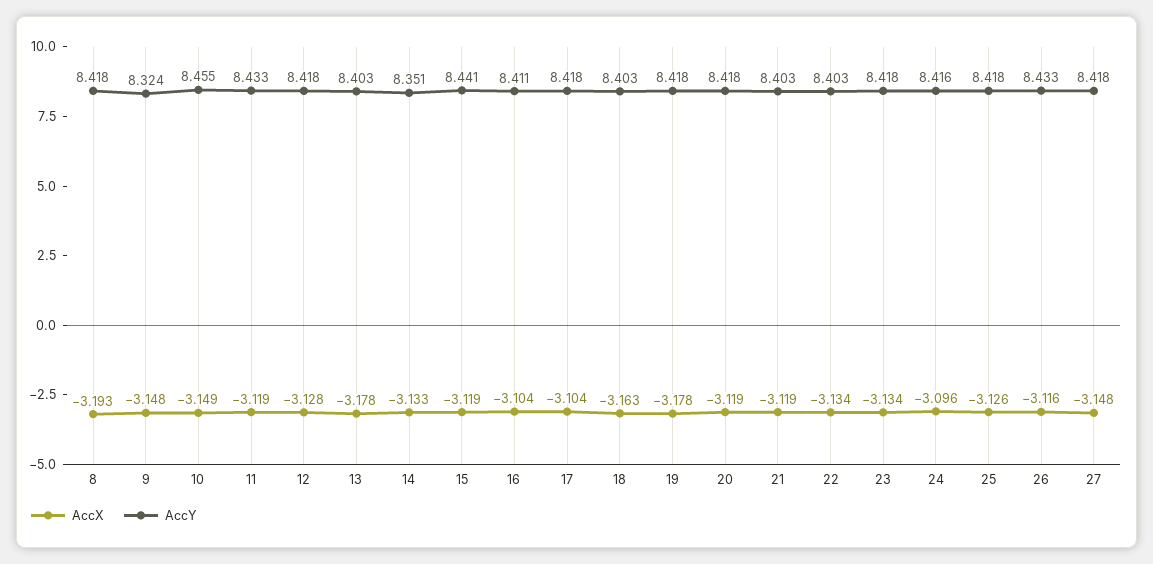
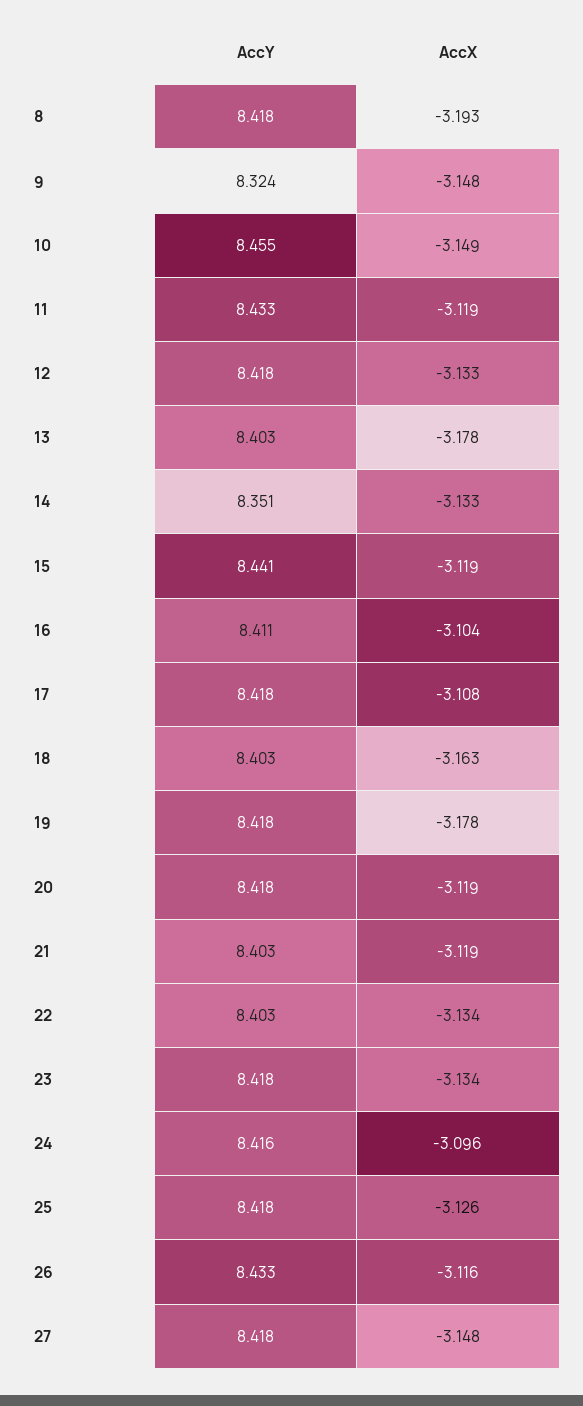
  {
    "AccX": {
      "8": -3.193,
      "9": -3.148,
      "10": -3.149,
      "11": -3.119,
-     "12": -3.128,
+     "12": -3.133,
      "13": -3.178,
      "14": -3.133,
      "15": -3.119,
      "16": -3.104,
-     "17": -3.104,
+     "17": -3.108,
      "18": -3.163,
      "19": -3.178,
      "20": -3.119,
      "21": -3.119,
      "22": -3.134,
      "23": -3.134,
      "24": -3.096,
      "25": -3.126,
      "26": -3.116,
      "27": -3.148
    },
    "AccY": {
      "8": 8.418,
      "9": 8.324,
      "10": 8.455,
      "11": 8.433,
      "12": 8.418,
      "13": 8.403,
      "14": 8.351,
      "15": 8.441,
      "16": 8.411,
      "17": 8.418,
      "18": 8.403,
      "19": 8.418,
      "20": 8.418,
      "21": 8.403,
      "22": 8.403,
      "23": 8.418,
      "24": 8.416,
      "25": 8.418,
      "26": 8.433,
      "27": 8.418
    }
  }

